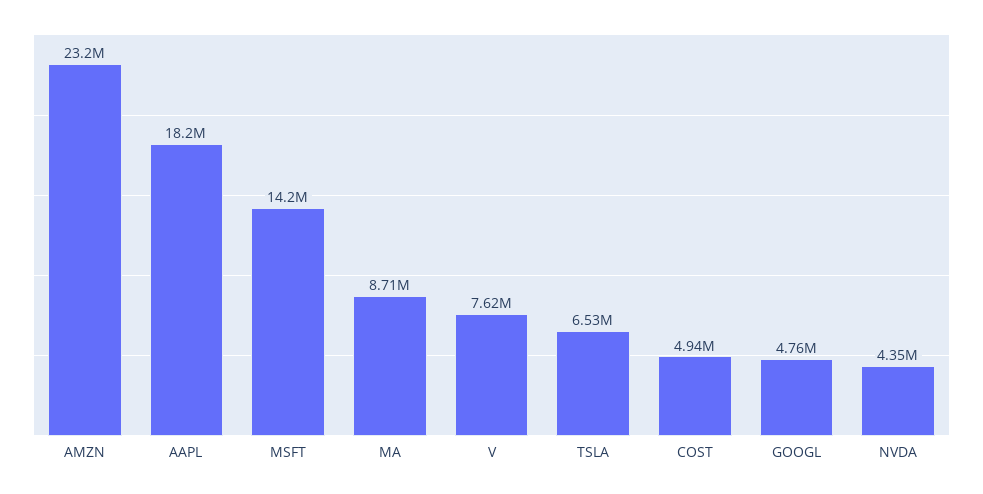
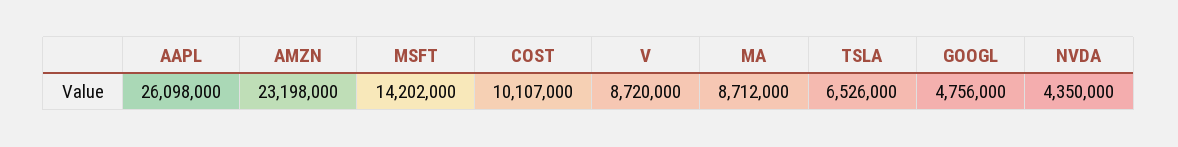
  {
    "AMZN": 23198000,
-   "AAPL": 18200000,
+   "AAPL": 26098000,
    "MSFT": 14202000,
    "MA": 8712000,
-   "V": 7620000,
+   "V": 8720000,
    "TSLA": 6526000,
-   "COST": 4940000,
+   "COST": 10107000,
    "GOOGL": 4756000,
    "NVDA": 4350000
  }

